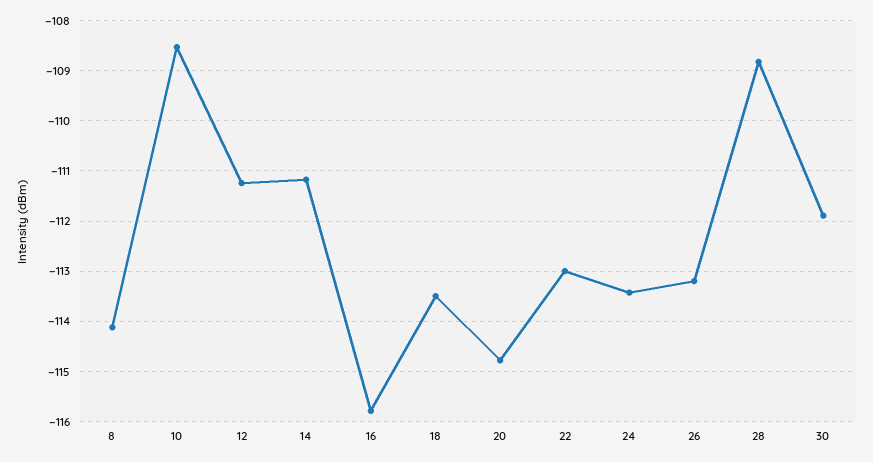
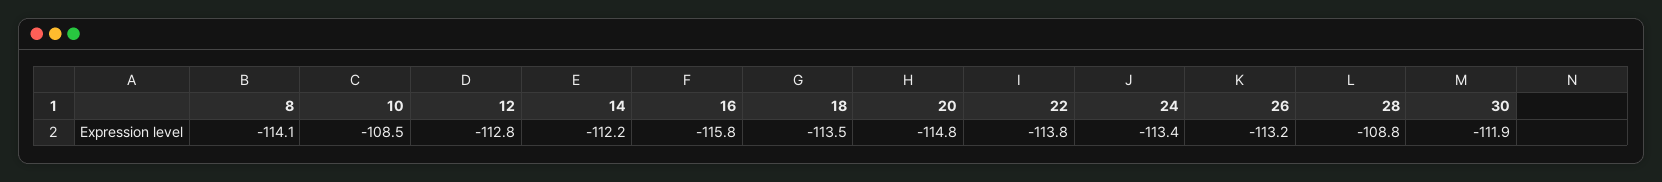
  {
    "8": -114.1,
    "10": -108.5,
-   "12": -111.2,
+   "12": -112.8,
-   "14": -111.2,
+   "14": -112.2,
    "16": -115.8,
    "18": -113.5,
    "20": -114.8,
-   "22": -113,
+   "22": -113.8,
    "24": -113.4,
    "26": -113.2,
    "28": -108.8,
    "30": -111.9
  }

